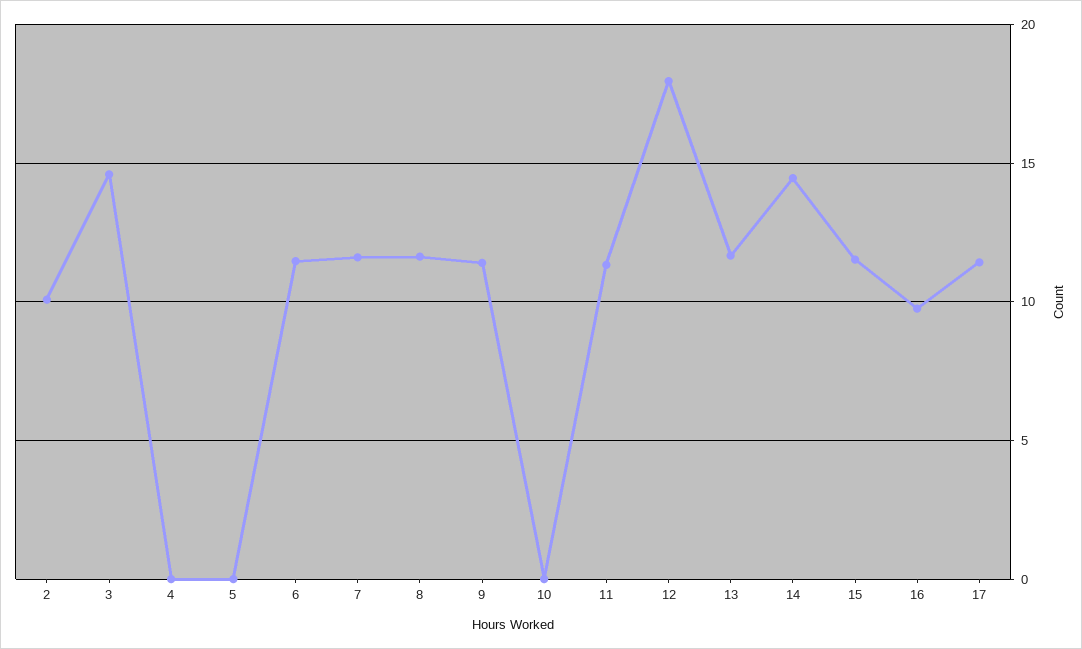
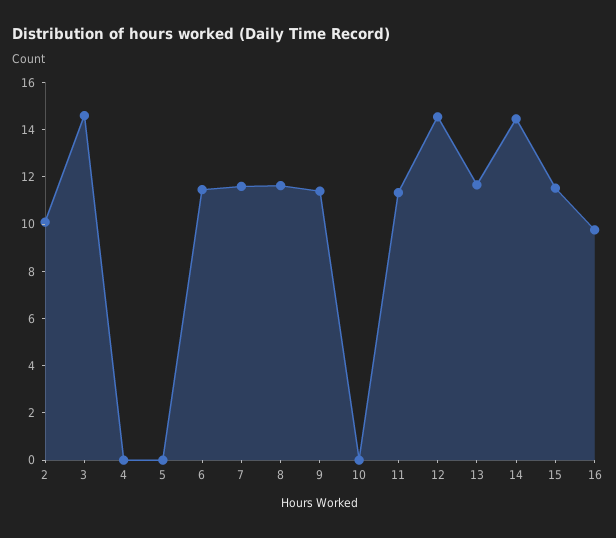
  {
    "2": 10,
    "3": 14.5,
    "4": 0,
    "5": 0,
    "6": 11.5,
    "7": 11.5,
    "8": 11.5,
    "9": 11.5,
    "10": 0,
    "11": 11.5,
-   "12": 18,
+   "12": 14.5,
    "13": 11.5,
    "14": 14.5,
    "15": 11.5,
-   "16": 10,
+   "16": 10
-   "17": 11.5
  }

